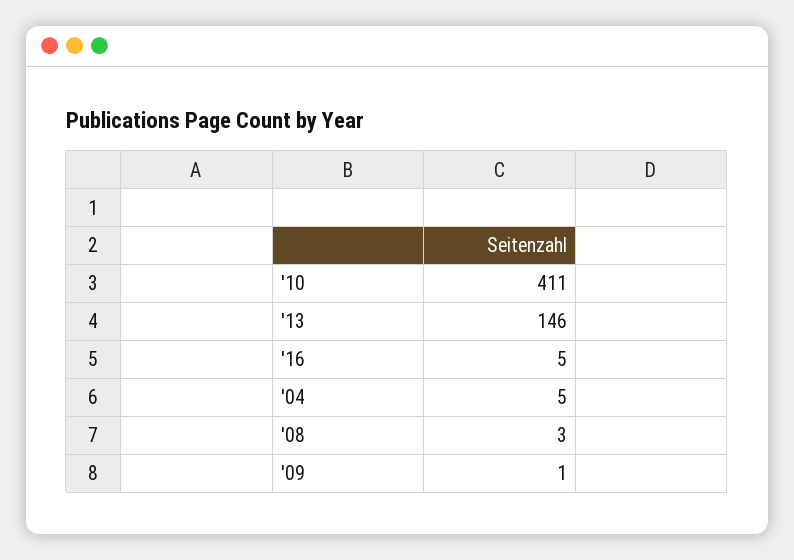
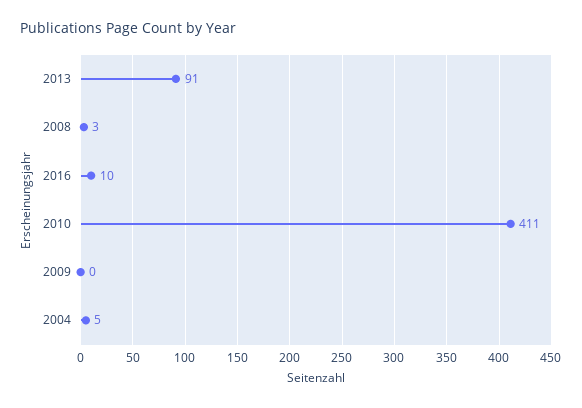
  {
    "'10": 411,
-   "'13": 146,
+   "'13": 91,
-   "'16": 5,
+   "'16": 10,
    "'04": 5,
    "'08": 3,
-   "'09": 1
+   "'09": 0
  }

